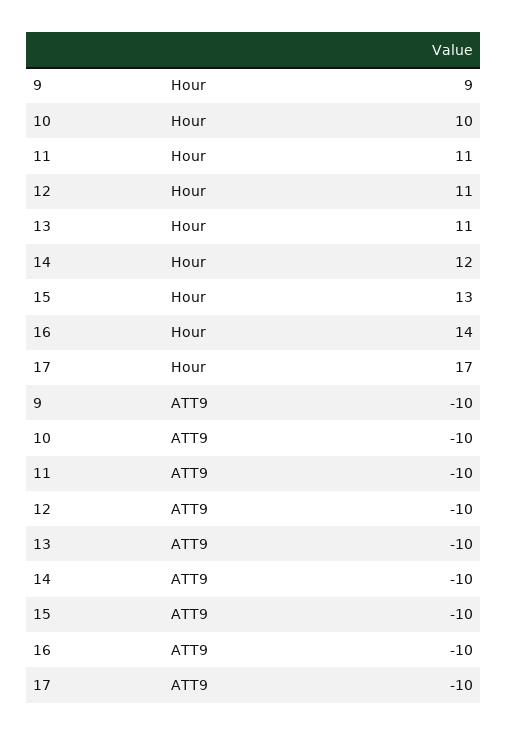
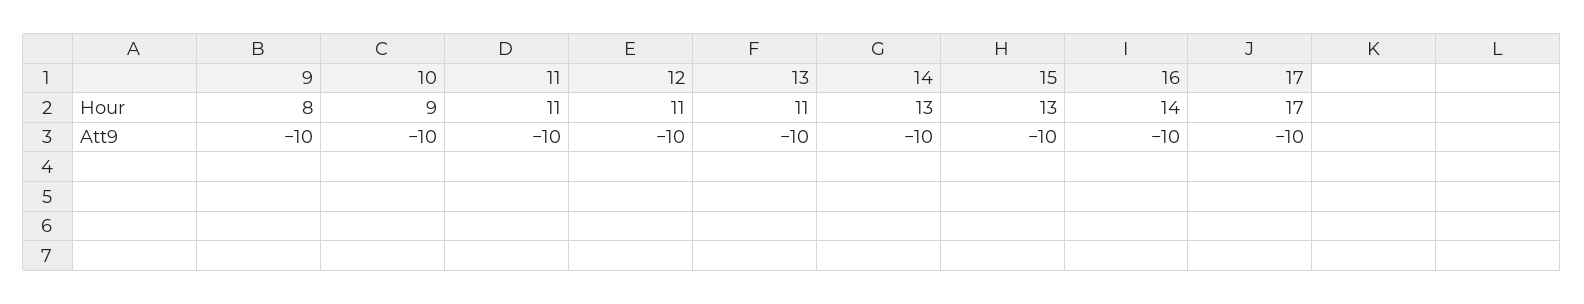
  {
    "9": {
-     "Hour": 9,
+     "Hour": 8,
      "ATT9": -10
    },
    "10": {
-     "Hour": 10,
+     "Hour": 9,
      "ATT9": -10
    },
    "11": {
      "Hour": 11,
      "ATT9": -10
    },
    "12": {
      "Hour": 11,
      "ATT9": -10
    },
    "13": {
      "Hour": 11,
      "ATT9": -10
    },
    "14": {
-     "Hour": 12,
+     "Hour": 13,
      "ATT9": -10
    },
    "15": {
      "Hour": 13,
      "ATT9": -10
    },
    "16": {
      "Hour": 14,
      "ATT9": -10
    },
    "17": {
      "Hour": 17,
      "ATT9": -10
    }
  }

